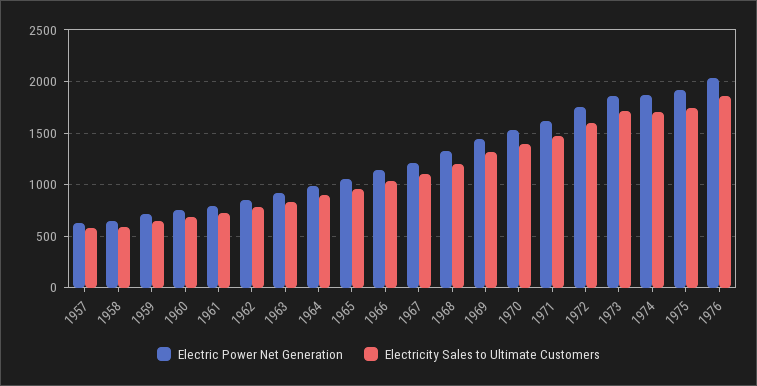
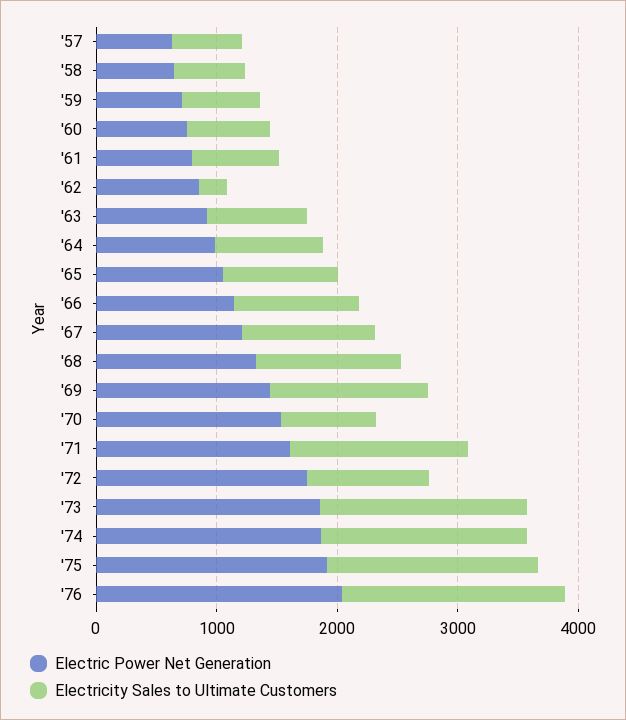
  {
    "Electric Power Net Generation": {
      "1957": 600,
      "1958": 600,
      "1959": 700,
      "1960": 800,
      "1961": 800,
      "1962": 900,
      "1963": 900,
      "1964": 1000,
      "1965": 1100,
      "1966": 1100,
      "1967": 1200,
      "1968": 1300,
      "1969": 1400,
      "1970": 1500,
      "1971": 1600,
      "1972": 1800,
      "1973": 1900,
      "1974": 1900,
      "1975": 1900,
      "1976": 2000
    },
    "Electricity Sales to Ultimate Customers": {
      "1957": 600,
      "1958": 600,
      "1959": 600,
      "1960": 700,
      "1961": 700,
-     "1962": 800,
+     "1962": 200,
      "1963": 800,
      "1964": 900,
      "1965": 1000,
      "1966": 1000,
      "1967": 1100,
      "1968": 1200,
      "1969": 1300,
-     "1970": 1400,
+     "1970": 800,
      "1971": 1500,
-     "1972": 1600,
+     "1972": 1000,
      "1973": 1700,
      "1974": 1700,
      "1975": 1700,
      "1976": 1900
    }
  }

